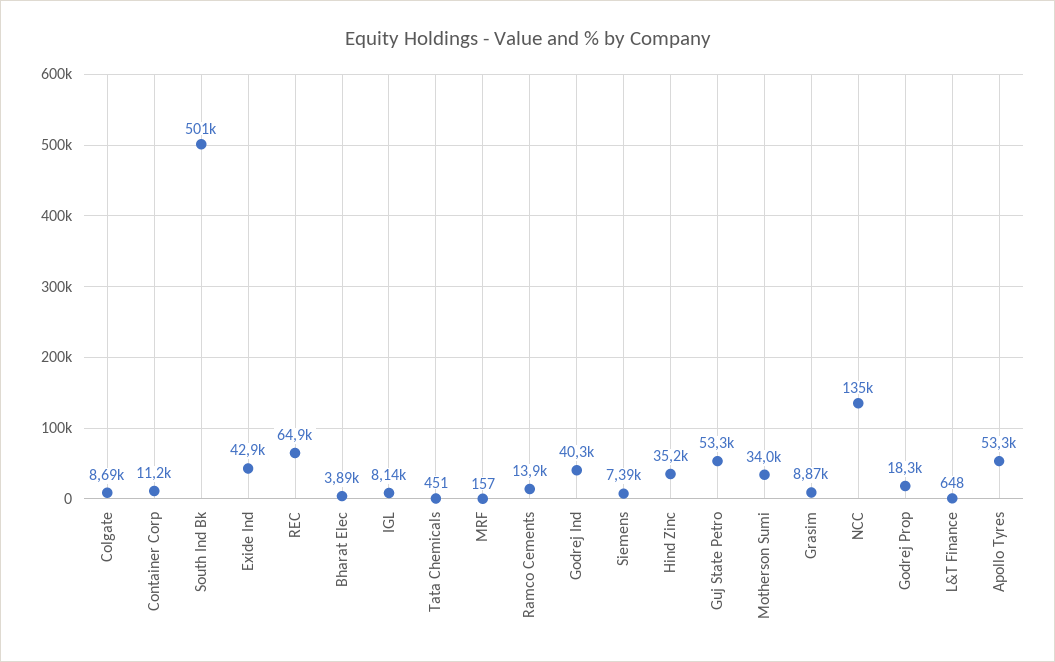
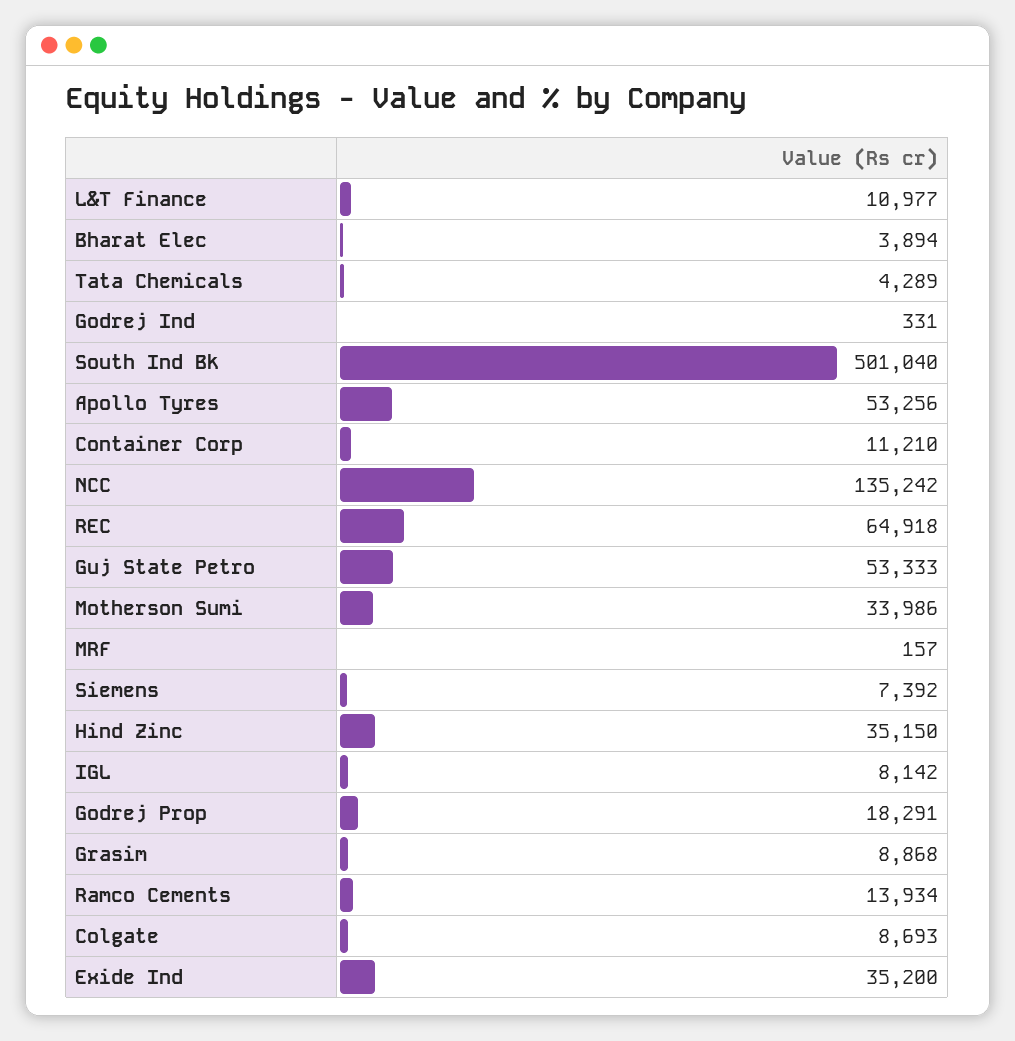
  {
    "Colgate": 8693,
    "Container Corp": 11210,
    "South Ind Bk": 501040,
-   "Exide Ind": 42900,
+   "Exide Ind": 35200,
    "REC": 64918,
    "Bharat Elec": 3894,
    "IGL": 8142,
-   "Tata Chemicals": 451,
+   "Tata Chemicals": 4289,
    "MRF": 157,
    "Ramco Cements": 13934,
-   "Godrej Ind": 40300,
+   "Godrej Ind": 331,
    "Siemens": 7392,
    "Hind Zinc": 35150,
    "Guj State Petro": 53333,
    "Motherson Sumi": 33986,
    "Grasim": 8868,
    "NCC": 135242,
    "Godrej Prop": 18291,
-   "L&T Finance": 648,
+   "L&T Finance": 10977,
    "Apollo Tyres": 53256
  }

